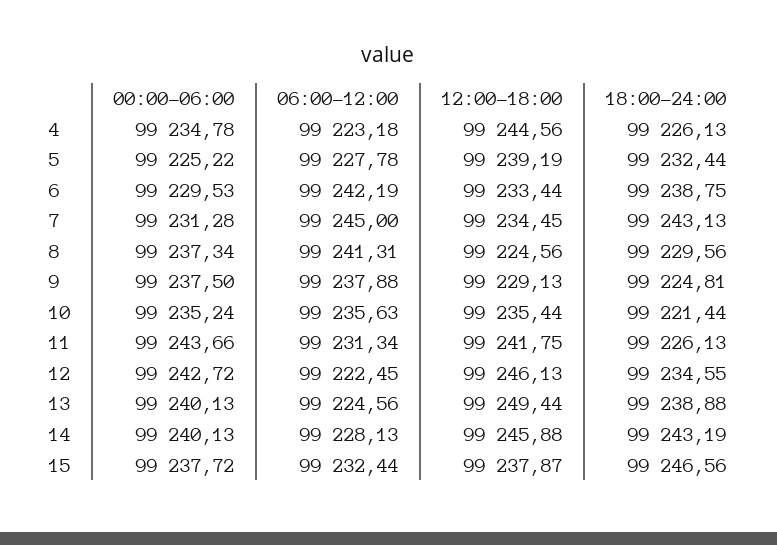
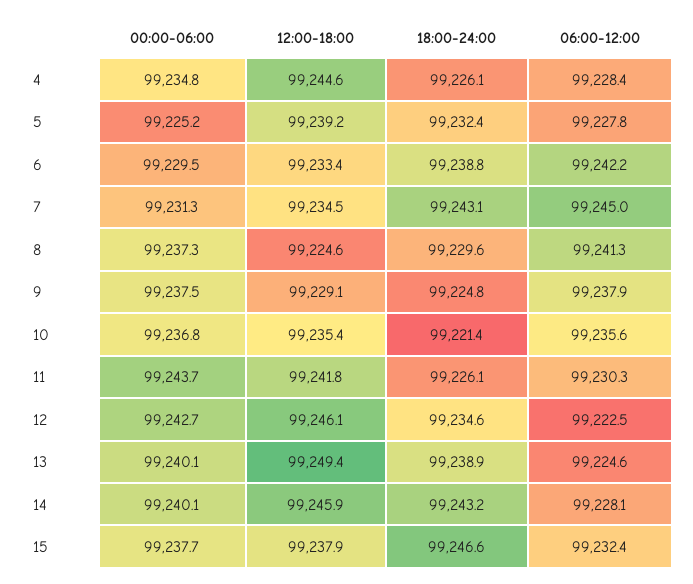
  {
    "00:00-06:00": {
      "4": 99234.78,
      "5": 99225.22,
      "6": 99229.53,
      "7": 99231.28,
      "8": 99237.34,
      "9": 99237.5,
-     "10": 99235.24,
+     "10": 99236.8,
      "11": 99243.66,
      "12": 99242.72,
      "13": 99240.13,
      "14": 99240.13,
      "15": 99237.72
    },
    "06:00-12:00": {
-     "4": 99223.18,
+     "4": 99228.4,
      "5": 99227.78,
      "6": 99242.19,
      "7": 99245,
      "8": 99241.31,
      "9": 99237.88,
      "10": 99235.63,
-     "11": 99231.34,
+     "11": 99230.3,
      "12": 99222.45,
      "13": 99224.56,
      "14": 99228.13,
      "15": 99232.44
    },
    "12:00-18:00": {
      "4": 99244.56,
      "5": 99239.19,
      "6": 99233.44,
      "7": 99234.45,
      "8": 99224.56,
      "9": 99229.13,
      "10": 99235.44,
      "11": 99241.75,
      "12": 99246.13,
      "13": 99249.44,
      "14": 99245.88,
      "15": 99237.87
    },
    "18:00-24:00": {
      "4": 99226.13,
      "5": 99232.44,
      "6": 99238.75,
      "7": 99243.13,
      "8": 99229.56,
      "9": 99224.81,
      "10": 99221.44,
      "11": 99226.13,
      "12": 99234.55,
      "13": 99238.88,
      "14": 99243.19,
      "15": 99246.56
    }
  }

